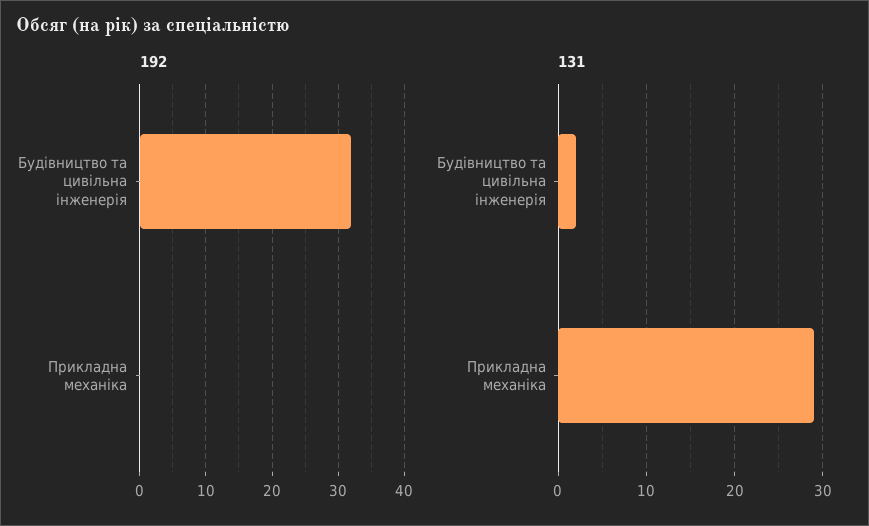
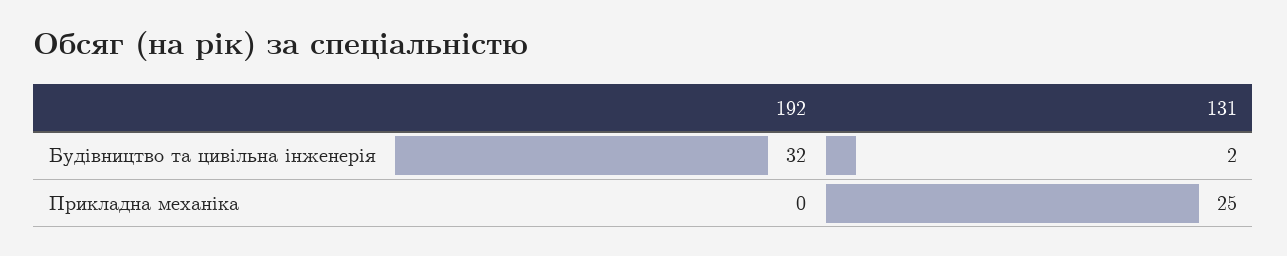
  {
    "192": {
      "Будівництво та цивільна інженерія": 32,
      "Прикладна механіка": 0
    },
    "131": {
      "Будівництво та цивільна інженерія": 2,
-     "Прикладна механіка": 29
+     "Прикладна механіка": 25
    }
  }

